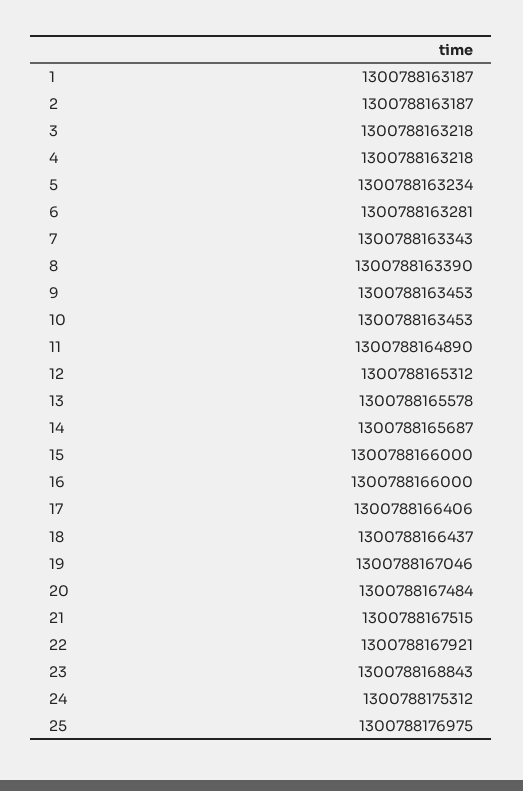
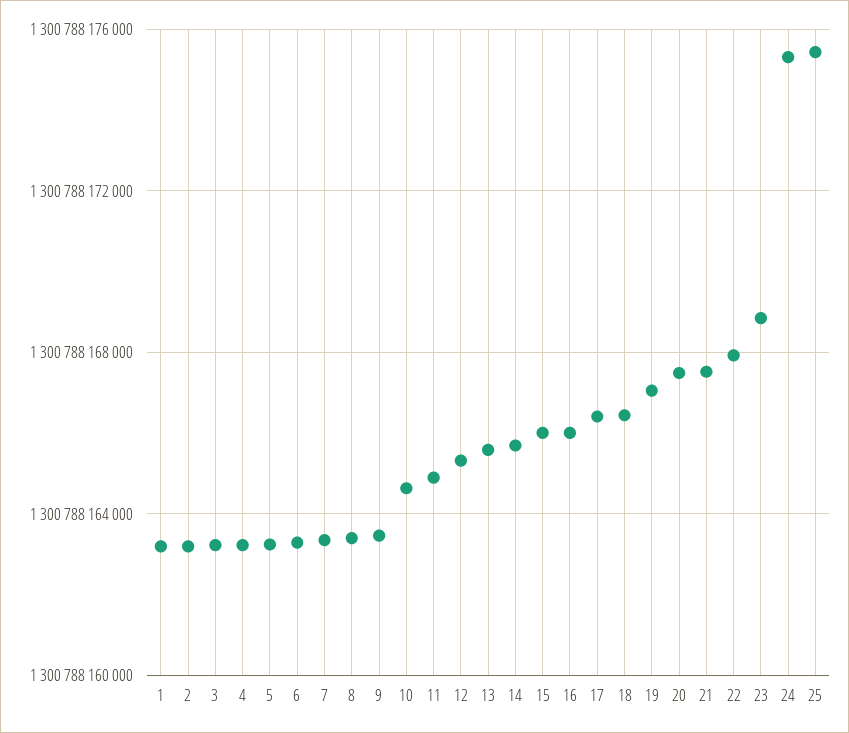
  {
    "1": 1300788163187,
    "2": 1300788163187,
    "3": 1300788163218,
    "4": 1300788163218,
    "5": 1300788163234,
    "6": 1300788163281,
    "7": 1300788163343,
    "8": 1300788163390,
    "9": 1300788163453,
-   "10": 1300788163453,
+   "10": 1300788164500,
    "11": 1300788164890,
    "12": 1300788165312,
    "13": 1300788165578,
    "14": 1300788165687,
    "15": 1300788166000,
    "16": 1300788166000,
    "17": 1300788166406,
    "18": 1300788166437,
    "19": 1300788167046,
    "20": 1300788167484,
    "21": 1300788167515,
    "22": 1300788167921,
    "23": 1300788168843,
    "24": 1300788175312,
-   "25": 1300788176975
+   "25": 1300788175500
  }

